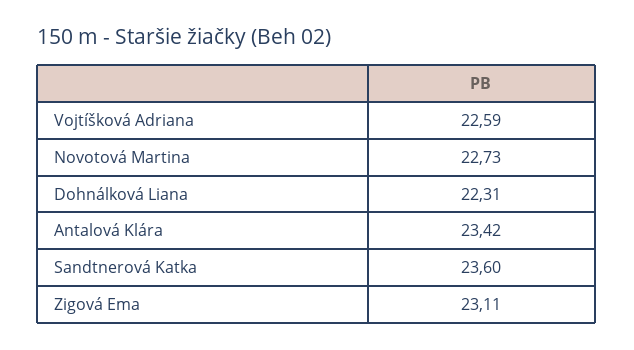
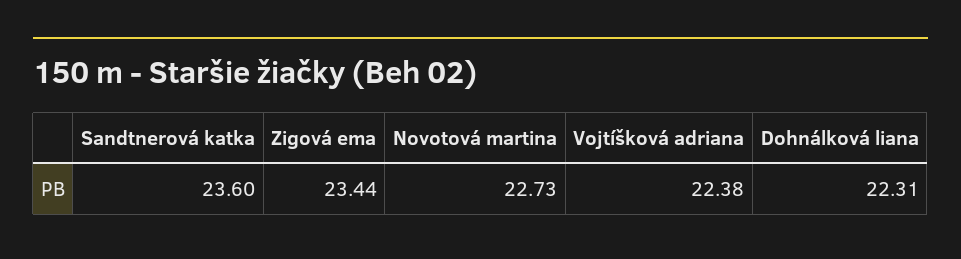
  {
-   "Vojtíšková Adriana": 22.59,
+   "Vojtíšková Adriana": 22.38,
    "Novotová Martina": 22.73,
    "Dohnálková Liana": 22.31,
-   "Antalová Klára": 23.42,
    "Sandtnerová Katka": 23.6,
-   "Zigová Ema": 23.11
+   "Zigová Ema": 23.44
  }

